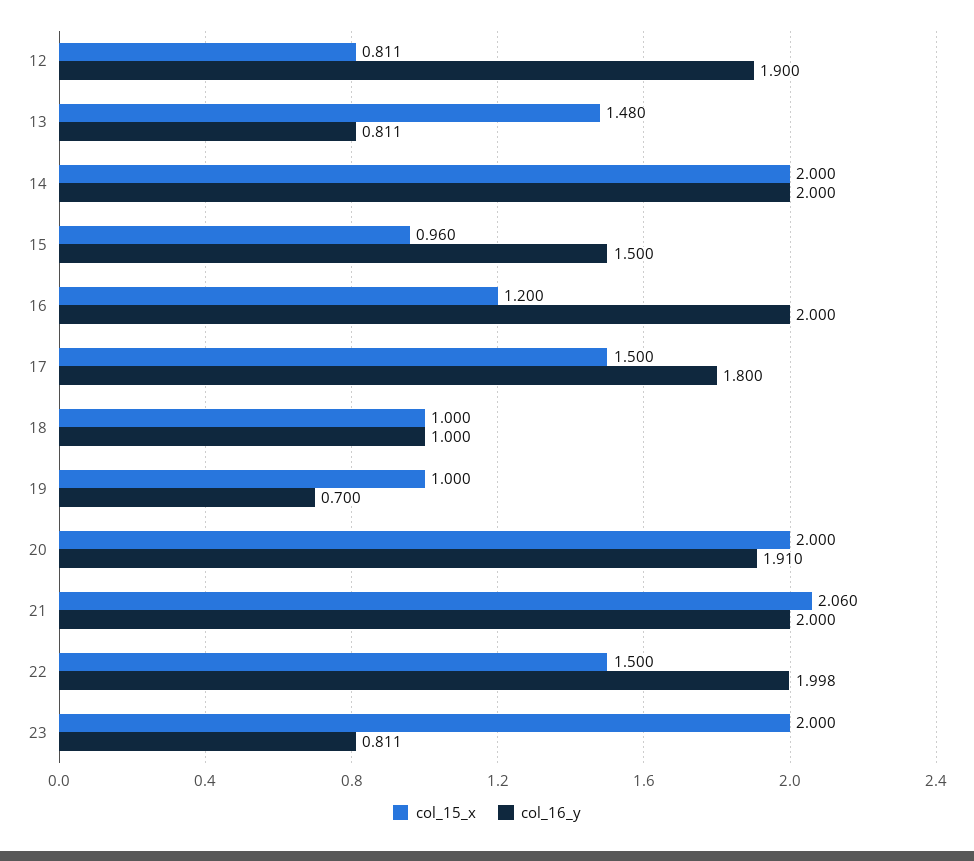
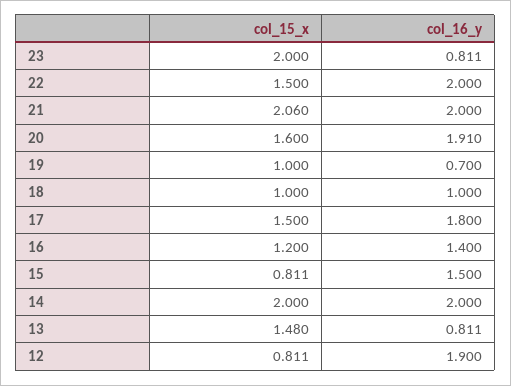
  {
    "col_15_x": {
      "12": 0.811,
      "13": 1.48,
      "14": 2,
-     "15": 0.96,
+     "15": 0.811,
      "16": 1.2,
      "17": 1.5,
      "18": 1,
      "19": 1,
-     "20": 2,
+     "20": 1.6,
      "21": 2.06,
      "22": 1.5,
      "23": 2
    },
    "col_16_y": {
      "12": 1.9,
      "13": 0.811,
      "14": 2,
      "15": 1.5,
-     "16": 2,
+     "16": 1.4,
      "17": 1.8,
      "18": 1,
      "19": 0.7,
      "20": 1.91,
      "21": 2,
-     "22": 1.998,
+     "22": 2,
      "23": 0.811
    }
  }

